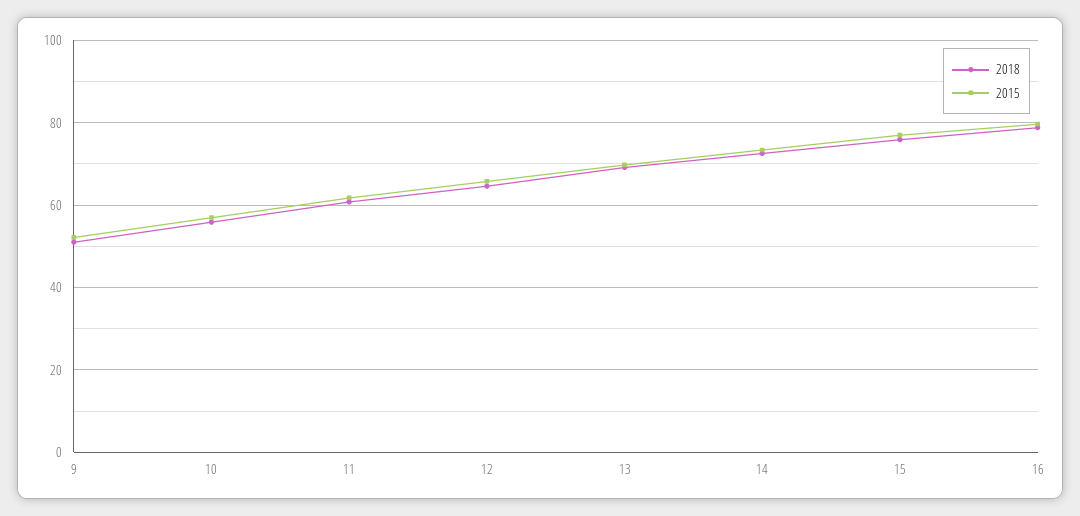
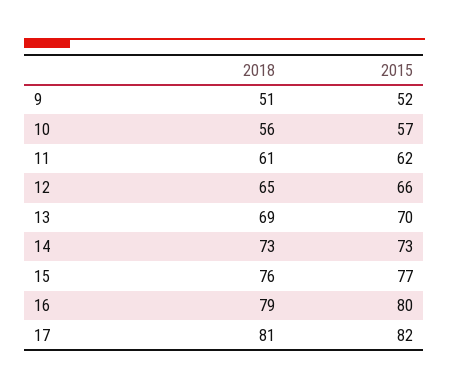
  {
    "2018": {
      "9": 51,
      "10": 56,
      "11": 61,
      "12": 65,
      "13": 69,
      "14": 73,
      "15": 76,
-     "16": 79
+     "16": 79,
+     "17": 81
    },
    "2015": {
      "9": 52,
      "10": 57,
      "11": 62,
      "12": 66,
      "13": 70,
      "14": 73,
      "15": 77,
-     "16": 80
+     "16": 80,
+     "17": 82
    }
  }

